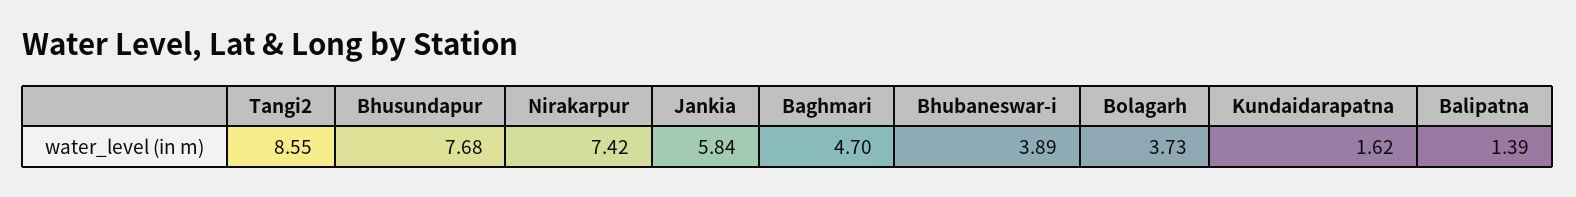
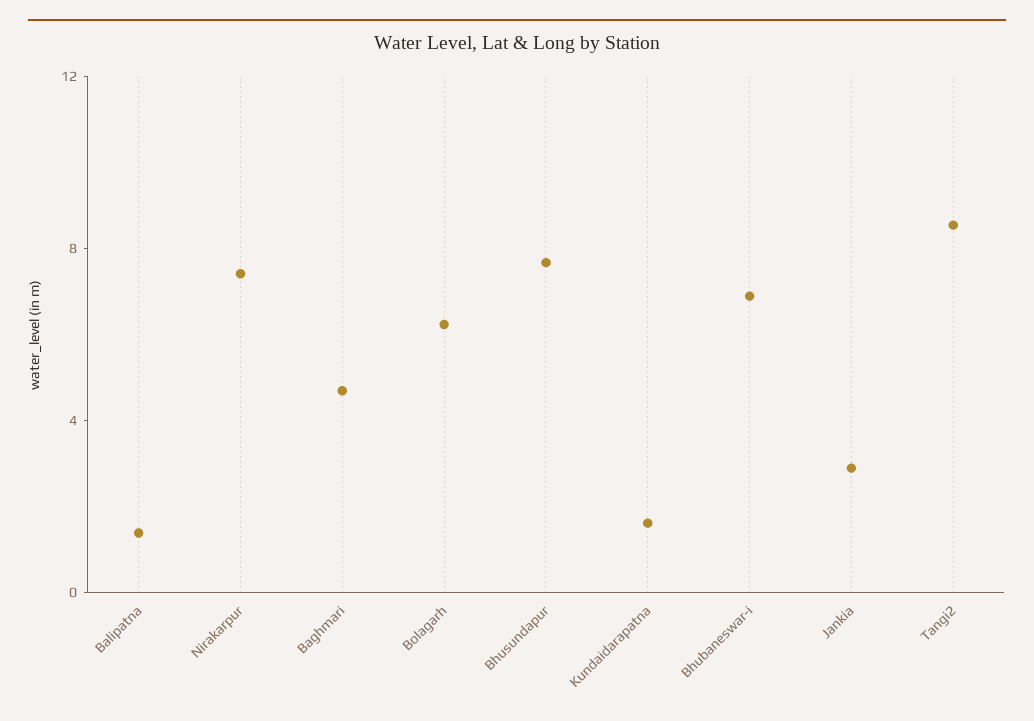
  {
    "Tangi2": 8.55,
    "Bhusundapur": 7.68,
    "Nirakarpur": 7.42,
-   "Jankia": 5.84,
+   "Jankia": 3,
    "Baghmari": 4.7,
-   "Bhubaneswar-i": 3.89,
+   "Bhubaneswar-i": 7,
-   "Bolagarh": 3.73,
+   "Bolagarh": 6,
    "Kundaidarapatna": 1.62,
    "Balipatna": 1.39
  }

